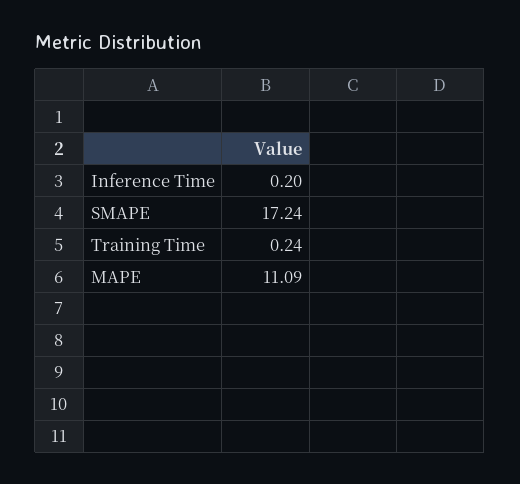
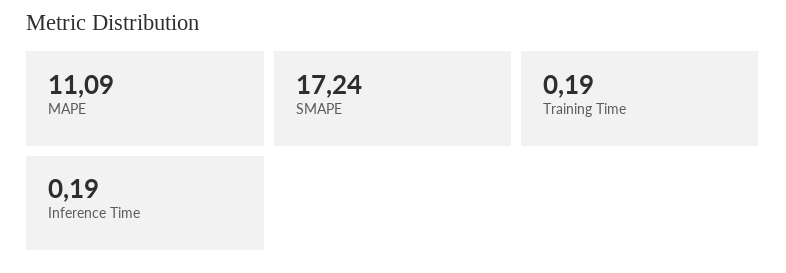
  {
-   "Inference Time": 0.2,
+   "Inference Time": 0.19,
    "SMAPE": 17.24,
-   "Training Time": 0.24,
+   "Training Time": 0.19,
    "MAPE": 11.09
  }

